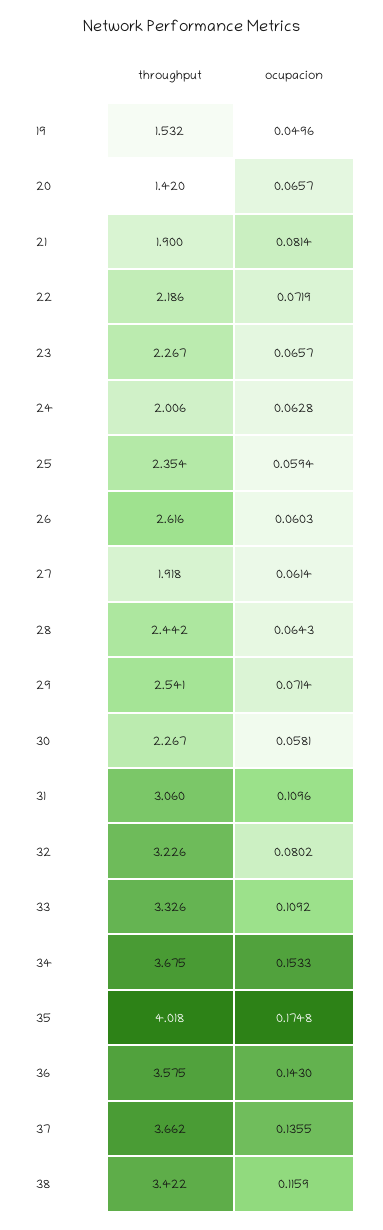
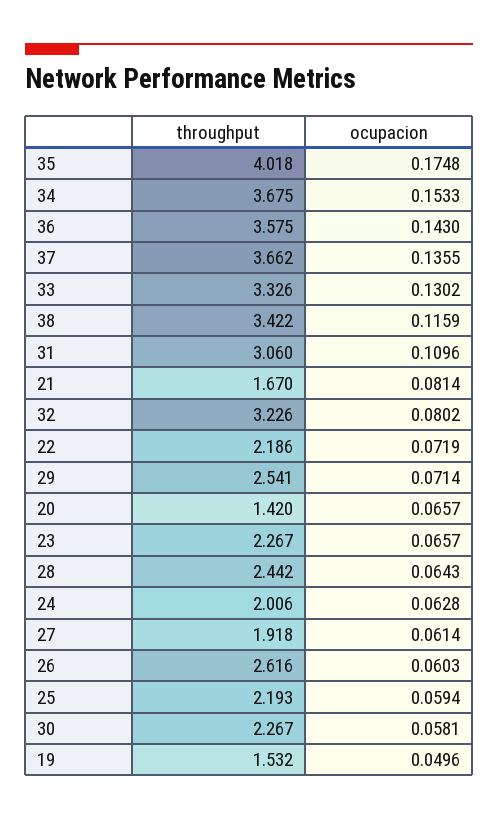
  {
    "throughput": {
      "19": 1.532,
      "20": 1.42,
-     "21": 1.9,
+     "21": 1.67,
      "22": 2.186,
      "23": 2.267,
      "24": 2.006,
-     "25": 2.354,
+     "25": 2.193,
      "26": 2.616,
      "27": 1.918,
      "28": 2.442,
      "29": 2.541,
      "30": 2.267,
      "31": 3.06,
      "32": 3.226,
      "33": 3.326,
      "34": 3.675,
      "35": 4.018,
      "36": 3.575,
      "37": 3.662,
      "38": 3.422
    },
    "ocupacion": {
      "19": 0.0496,
      "20": 0.0657,
      "21": 0.0814,
      "22": 0.0719,
      "23": 0.0657,
      "24": 0.0628,
      "25": 0.0594,
      "26": 0.0603,
      "27": 0.0614,
      "28": 0.0643,
      "29": 0.0714,
      "30": 0.0581,
      "31": 0.1096,
      "32": 0.0802,
-     "33": 0.1092,
+     "33": 0.1302,
      "34": 0.1533,
      "35": 0.1748,
      "36": 0.143,
      "37": 0.1355,
      "38": 0.1159
    }
  }

